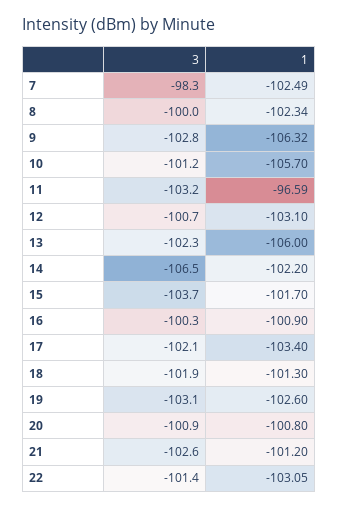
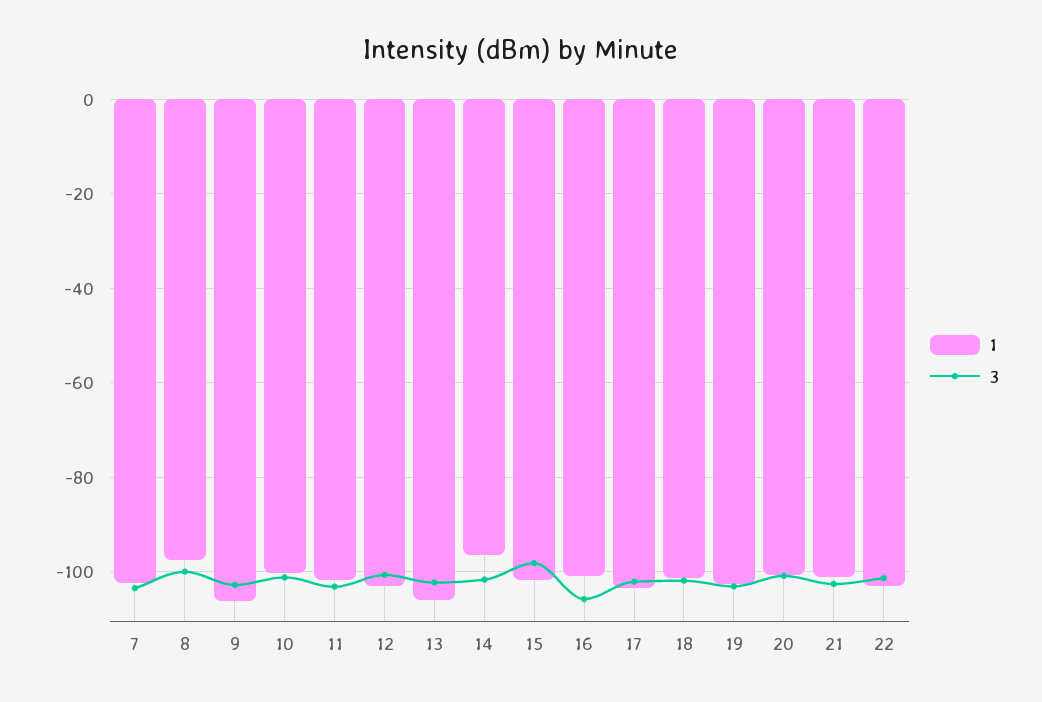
  {
    "3": {
-     "7": -98.3,
+     "7": -104,
      "8": -100,
      "9": -102.8,
      "10": -101.2,
      "11": -103.2,
      "12": -100.7,
      "13": -102.3,
-     "14": -106.5,
+     "14": -102,
-     "15": -103.7,
+     "15": -98,
-     "16": -100.3,
+     "16": -106,
      "17": -102.1,
      "18": -101.9,
      "19": -103.1,
      "20": -100.9,
      "21": -102.6,
      "22": -101.4
    },
    "1": {
      "7": -102.49,
-     "8": -102.34,
+     "8": -98,
      "9": -106.32,
-     "10": -105.7,
+     "10": -100,
-     "11": -96.59,
+     "11": -102,
      "12": -103.1,
      "13": -106,
-     "14": -102.2,
+     "14": -96,
      "15": -101.7,
      "16": -100.9,
      "17": -103.4,
      "18": -101.3,
      "19": -102.6,
      "20": -100.8,
      "21": -101.2,
      "22": -103.05
    }
  }

